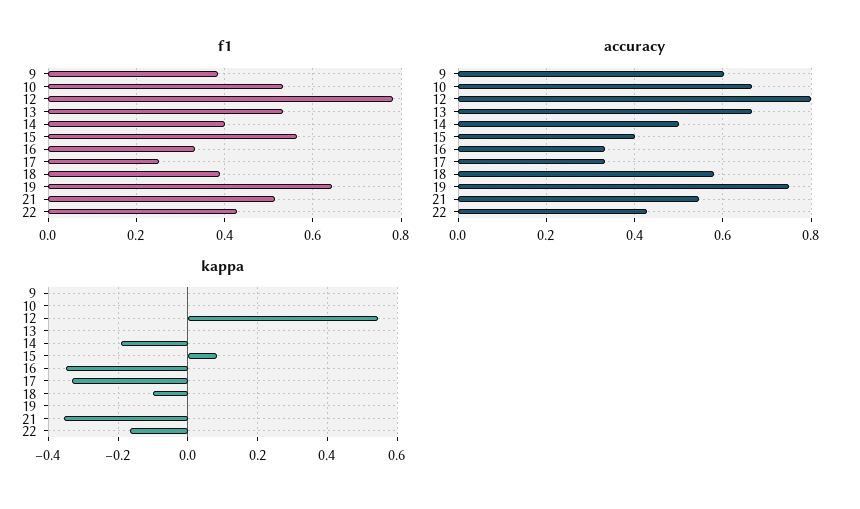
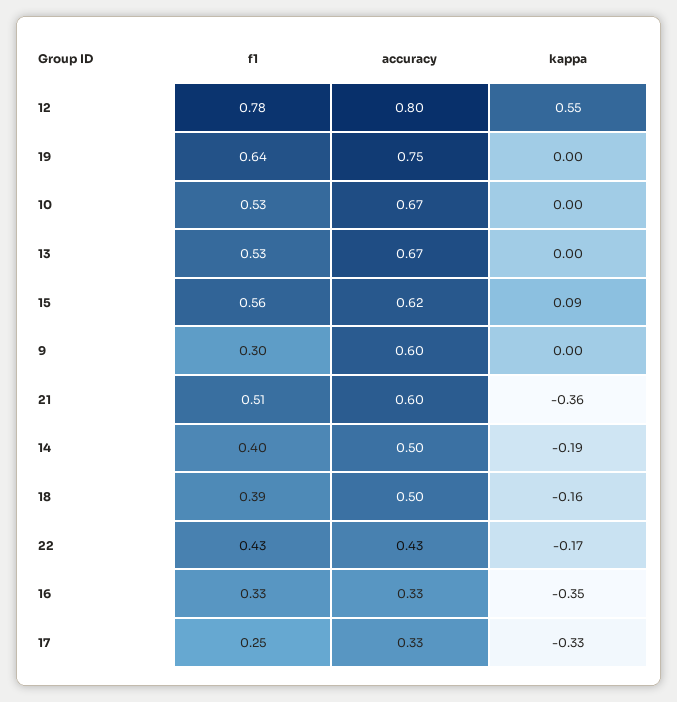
  {
    "f1": {
-     "9": 0.38,
+     "9": 0.3,
      "10": 0.53,
      "12": 0.78,
      "13": 0.53,
      "14": 0.4,
      "15": 0.56,
      "16": 0.33,
      "17": 0.25,
      "18": 0.39,
      "19": 0.64,
      "21": 0.51,
      "22": 0.43
    },
    "accuracy": {
      "9": 0.6,
      "10": 0.67,
      "12": 0.8,
      "13": 0.67,
      "14": 0.5,
-     "15": 0.4,
+     "15": 0.62,
      "16": 0.33,
      "17": 0.33,
-     "18": 0.58,
+     "18": 0.5,
      "19": 0.75,
-     "21": 0.54,
+     "21": 0.6,
      "22": 0.43
    },
    "kappa": {
      "9": 0,
      "10": 0,
      "12": 0.55,
      "13": 0,
      "14": -0.19,
      "15": 0.09,
      "16": -0.35,
      "17": -0.33,
-     "18": -0.1,
+     "18": -0.16,
      "19": 0,
      "21": -0.36,
      "22": -0.17
    }
  }

